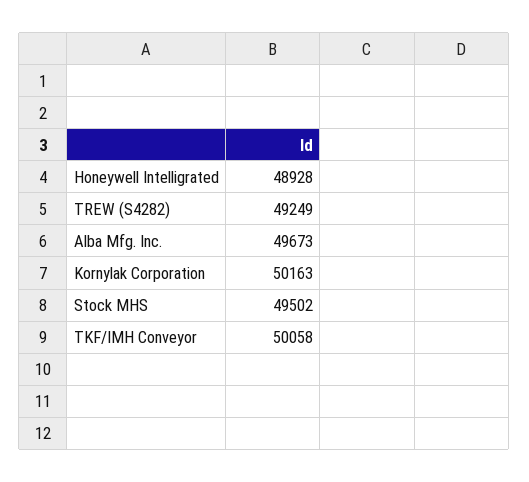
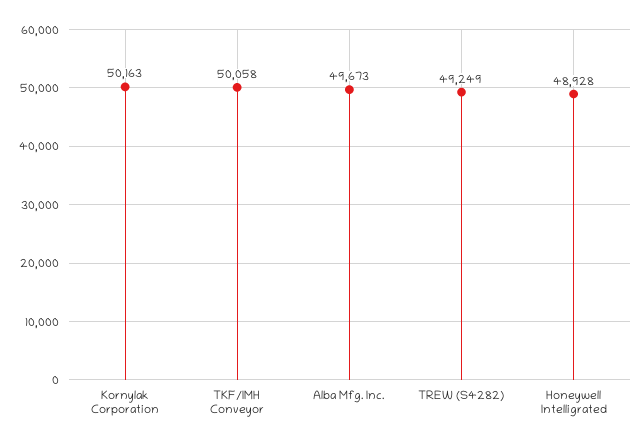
  {
    "Honeywell Intelligrated": 48928,
    "TREW (S4282)": 49249,
    "Alba Mfg. Inc.": 49673,
    "Kornylak Corporation": 50163,
-   "Stock MHS": 49502,
    "TKF/IMH Conveyor": 50058
  }

